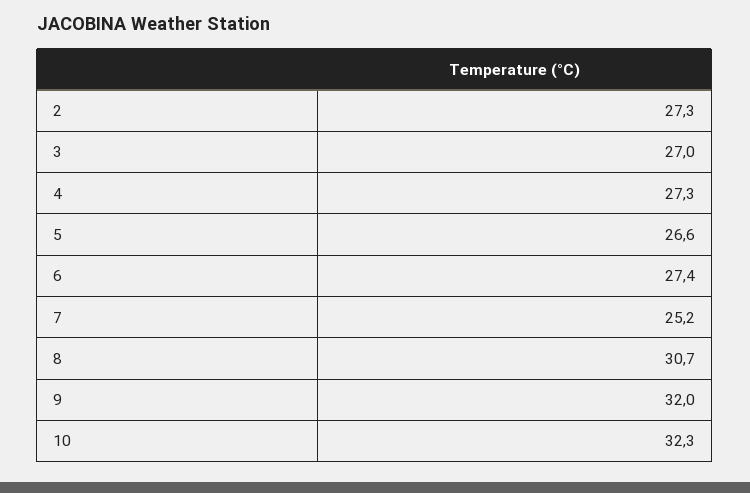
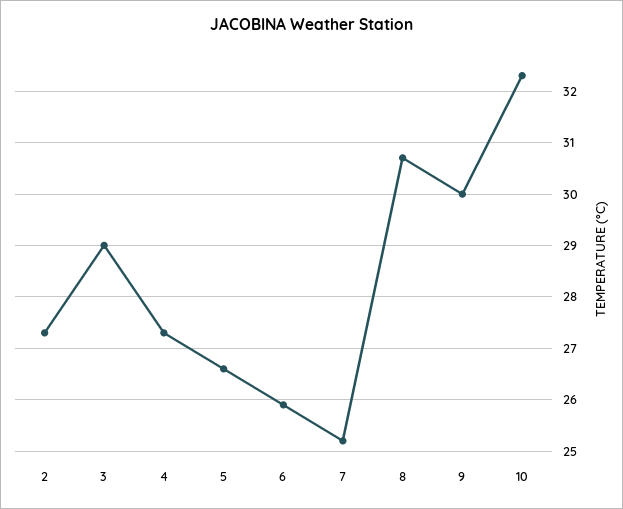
  {
    "2": 27.3,
-   "3": 27,
+   "3": 29,
    "4": 27.3,
    "5": 26.6,
-   "6": 27.4,
+   "6": 26,
    "7": 25.2,
    "8": 30.7,
-   "9": 32,
+   "9": 30,
    "10": 32.3
  }

